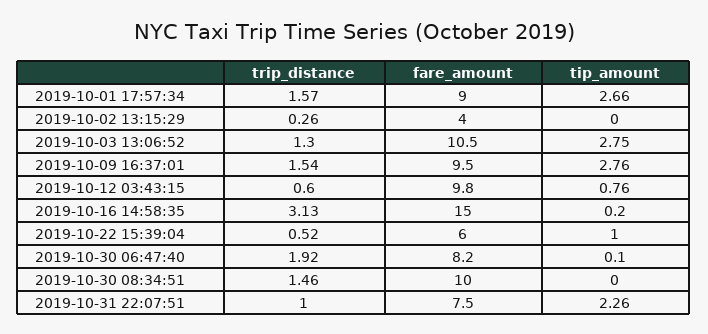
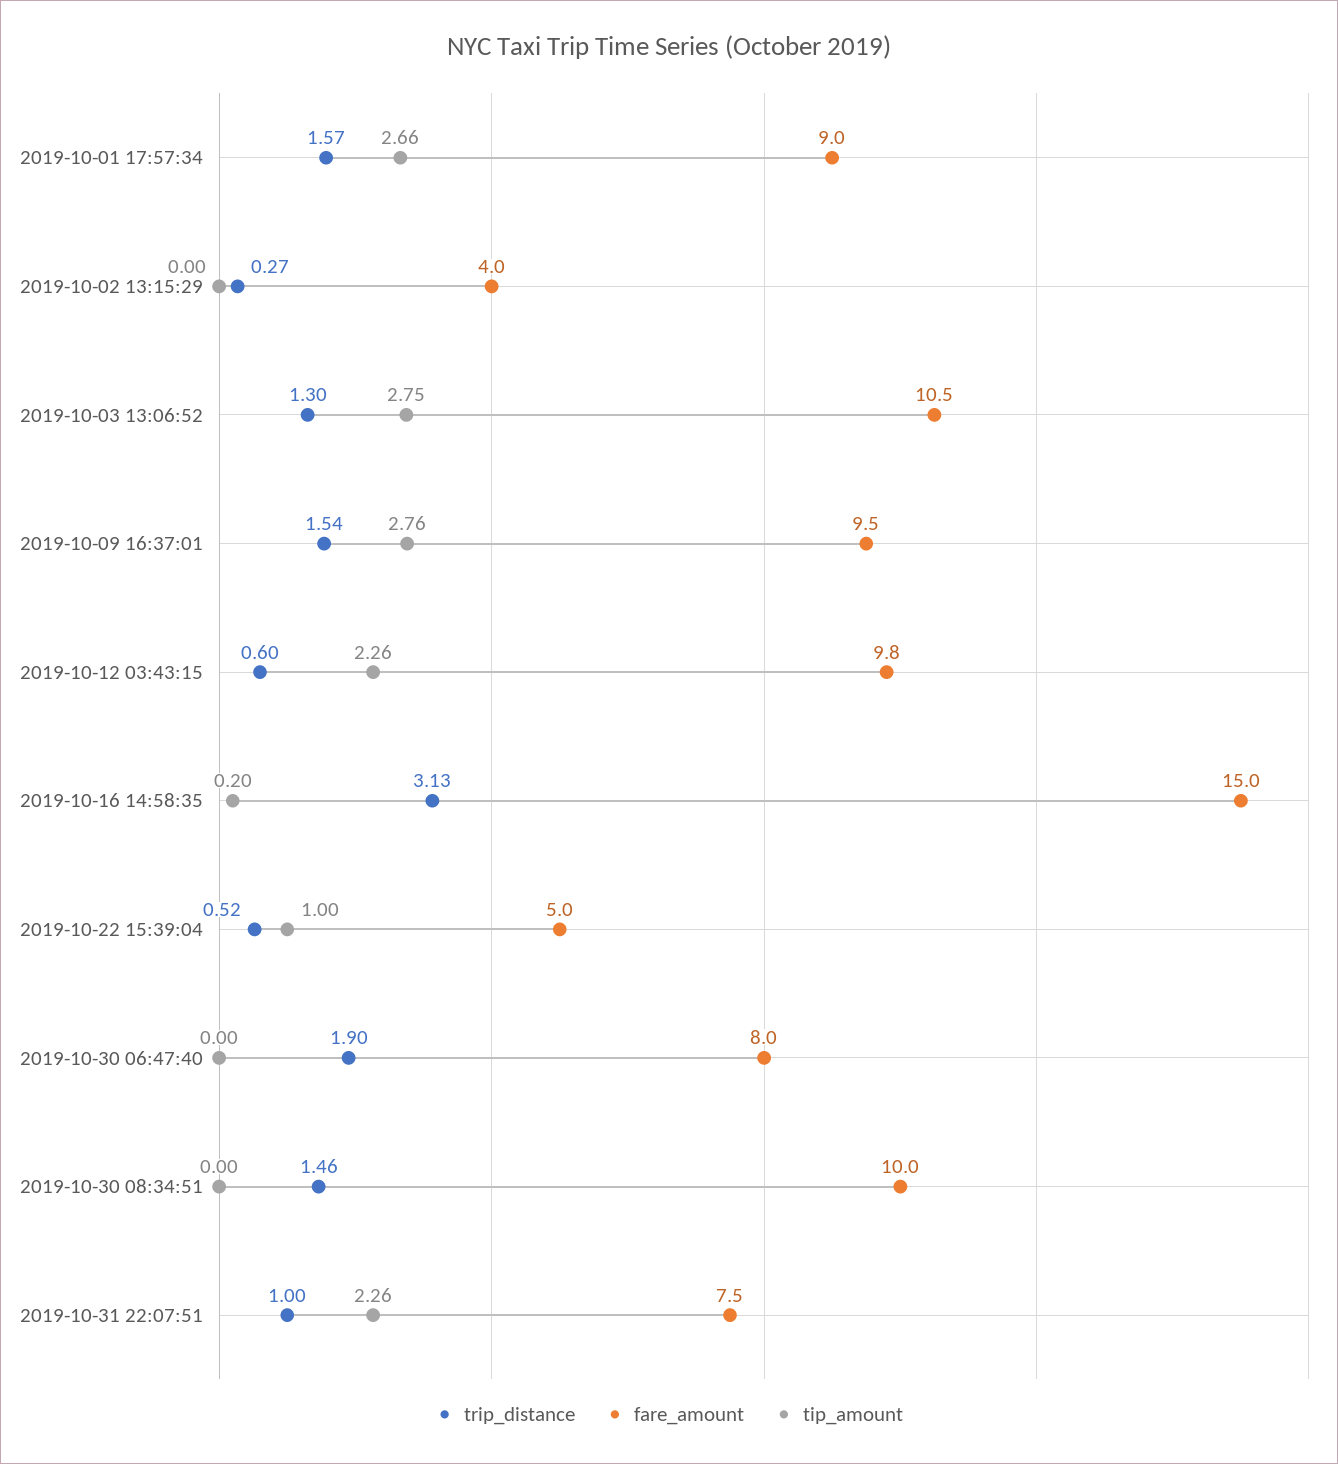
  {
    "trip_distance": {
      "2019-10-01 17:57:34": 1.57,
-     "2019-10-02 13:15:29": 0.26,
+     "2019-10-02 13:15:29": 0.27,
      "2019-10-03 13:06:52": 1.3,
      "2019-10-09 16:37:01": 1.54,
      "2019-10-12 03:43:15": 0.6,
      "2019-10-16 14:58:35": 3.13,
      "2019-10-22 15:39:04": 0.52,
-     "2019-10-30 06:47:40": 1.92,
+     "2019-10-30 06:47:40": 1.9,
      "2019-10-30 08:34:51": 1.46,
      "2019-10-31 22:07:51": 1
    },
    "fare_amount": {
      "2019-10-01 17:57:34": 9,
      "2019-10-02 13:15:29": 4,
      "2019-10-03 13:06:52": 10.5,
      "2019-10-09 16:37:01": 9.5,
      "2019-10-12 03:43:15": 9.8,
      "2019-10-16 14:58:35": 15,
-     "2019-10-22 15:39:04": 6,
+     "2019-10-22 15:39:04": 5,
-     "2019-10-30 06:47:40": 8.2,
+     "2019-10-30 06:47:40": 8,
      "2019-10-30 08:34:51": 10,
      "2019-10-31 22:07:51": 7.5
    },
    "tip_amount": {
      "2019-10-01 17:57:34": 2.66,
      "2019-10-02 13:15:29": 0,
      "2019-10-03 13:06:52": 2.75,
      "2019-10-09 16:37:01": 2.76,
-     "2019-10-12 03:43:15": 0.76,
+     "2019-10-12 03:43:15": 2.26,
      "2019-10-16 14:58:35": 0.2,
      "2019-10-22 15:39:04": 1,
-     "2019-10-30 06:47:40": 0.1,
+     "2019-10-30 06:47:40": 0,
      "2019-10-30 08:34:51": 0,
      "2019-10-31 22:07:51": 2.26
    }
  }

